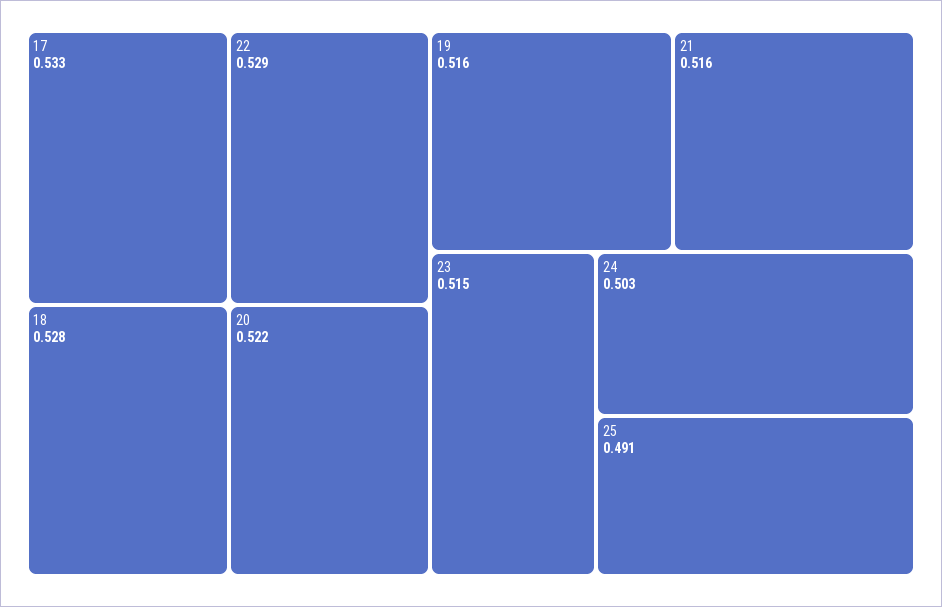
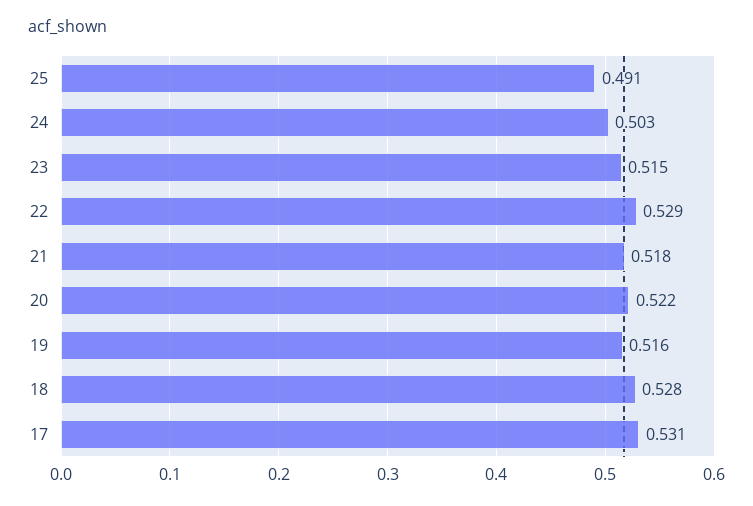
  {
-   "17": 0.533,
+   "17": 0.531,
    "22": 0.529,
    "18": 0.528,
    "20": 0.522,
    "19": 0.516,
-   "21": 0.516,
+   "21": 0.518,
    "23": 0.515,
    "24": 0.503,
    "25": 0.491
  }

